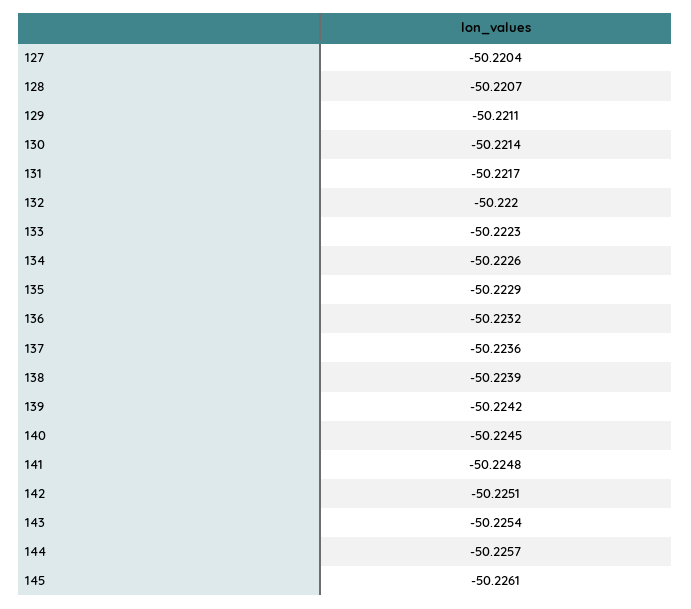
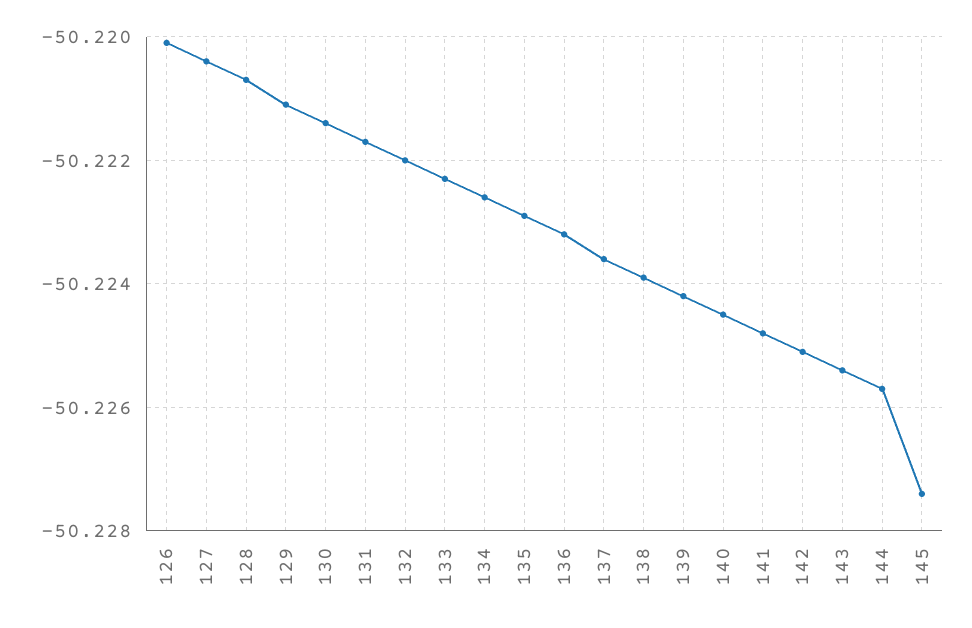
  {
    "127": -50.2204,
    "128": -50.2207,
    "129": -50.2211,
    "130": -50.2214,
    "131": -50.2217,
    "132": -50.222,
    "133": -50.2223,
    "134": -50.2226,
    "135": -50.2229,
    "136": -50.2232,
    "137": -50.2236,
    "138": -50.2239,
    "139": -50.2242,
    "140": -50.2245,
    "141": -50.2248,
    "142": -50.2251,
    "143": -50.2254,
    "144": -50.2257,
-   "145": -50.2261
+   "145": -50.2275,
+   "126": -50.22
  }

